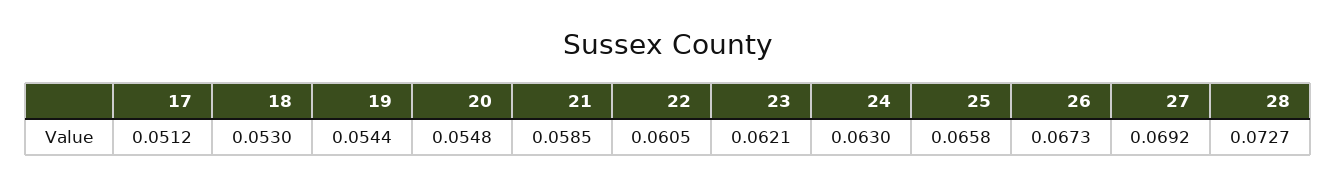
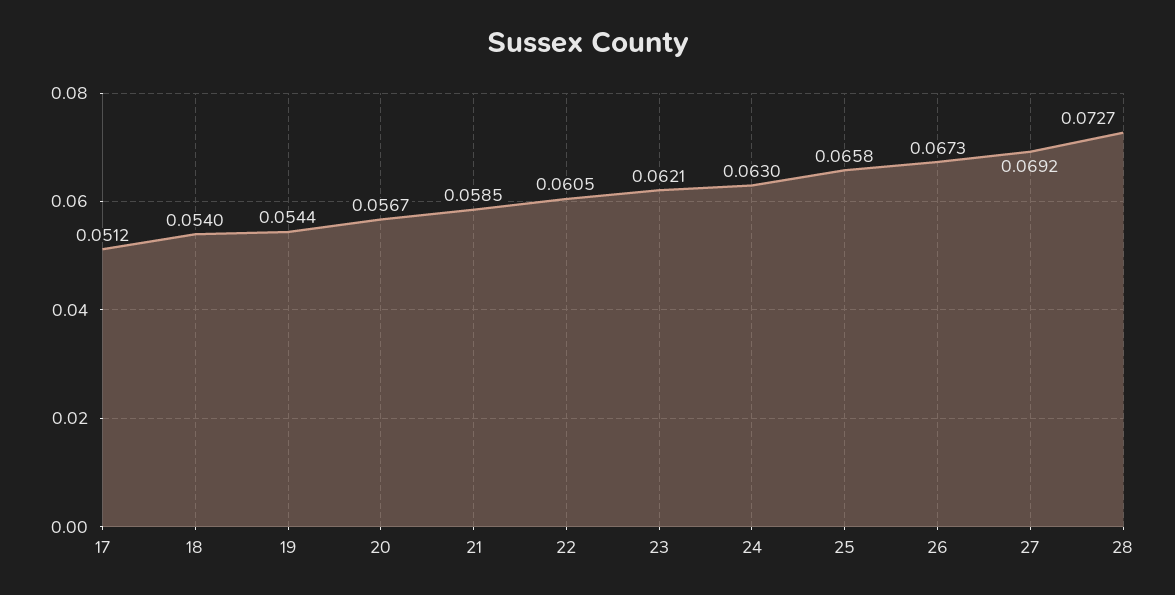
  {
    "17": 0.0512,
-   "18": 0.053,
+   "18": 0.054,
    "19": 0.0544,
-   "20": 0.0548,
+   "20": 0.0567,
    "21": 0.0585,
    "22": 0.0605,
    "23": 0.0621,
    "24": 0.063,
    "25": 0.0658,
    "26": 0.0673,
    "27": 0.0692,
    "28": 0.0727
  }

